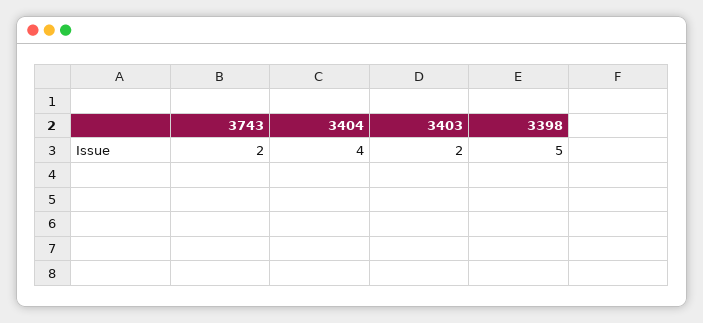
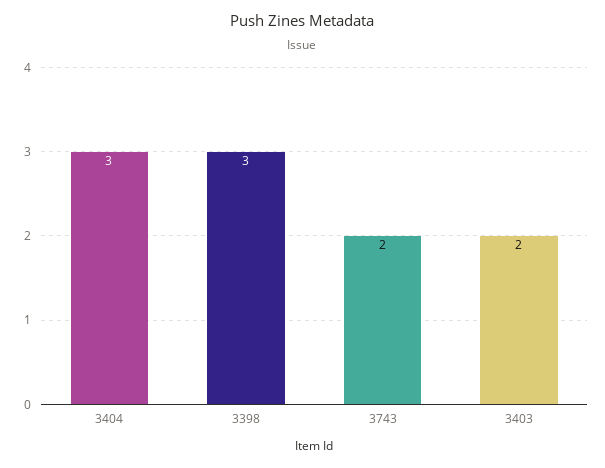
  {
    "3743": 2,
-   "3404": 4,
+   "3404": 3,
    "3403": 2,
-   "3398": 5
+   "3398": 3
  }

